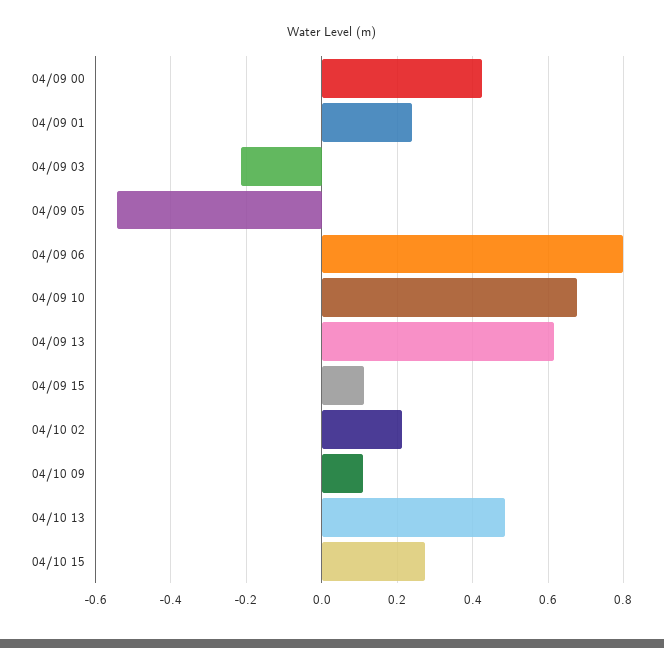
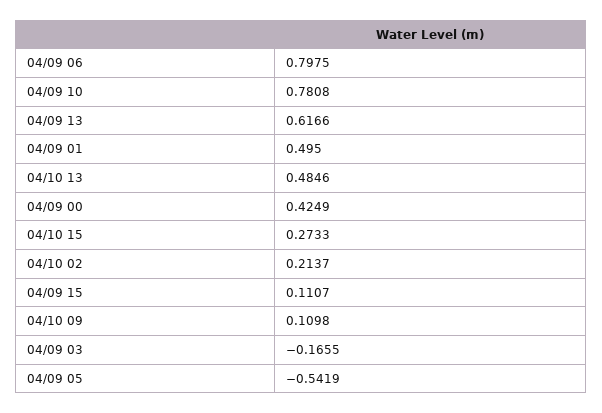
  {
    "04/09 00": 0.4249,
-   "04/09 01": 0.24,
+   "04/09 01": 0.495,
-   "04/09 03": -0.22,
+   "04/09 03": -0.1655,
    "04/09 05": -0.5419,
    "04/09 06": 0.7975,
-   "04/09 10": 0.68,
+   "04/09 10": 0.7808,
    "04/09 13": 0.6166,
    "04/09 15": 0.1107,
    "04/10 02": 0.2137,
    "04/10 09": 0.1098,
    "04/10 13": 0.4846,
    "04/10 15": 0.2733
  }

